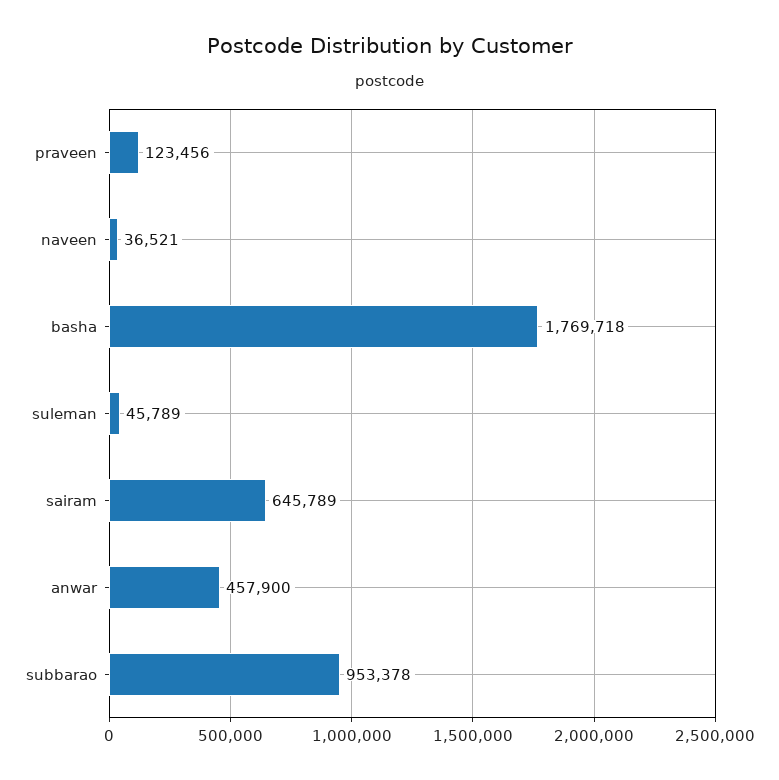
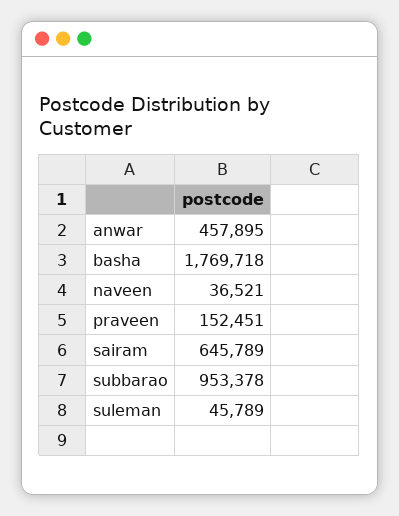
  {
-   "praveen": 123456,
+   "praveen": 152451,
    "naveen": 36521,
    "basha": 1769718,
    "suleman": 45789,
    "sairam": 645789,
-   "anwar": 457900,
+   "anwar": 457895,
    "subbarao": 953378
  }

